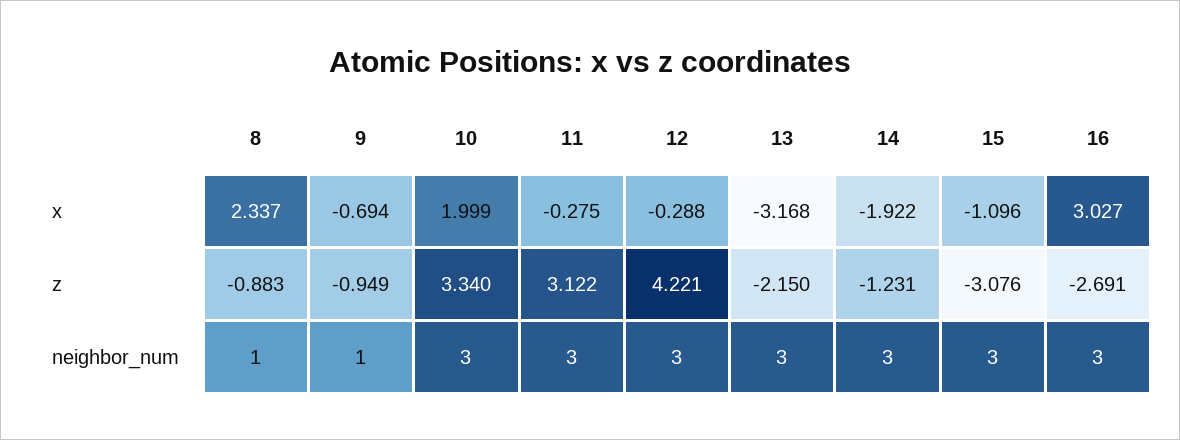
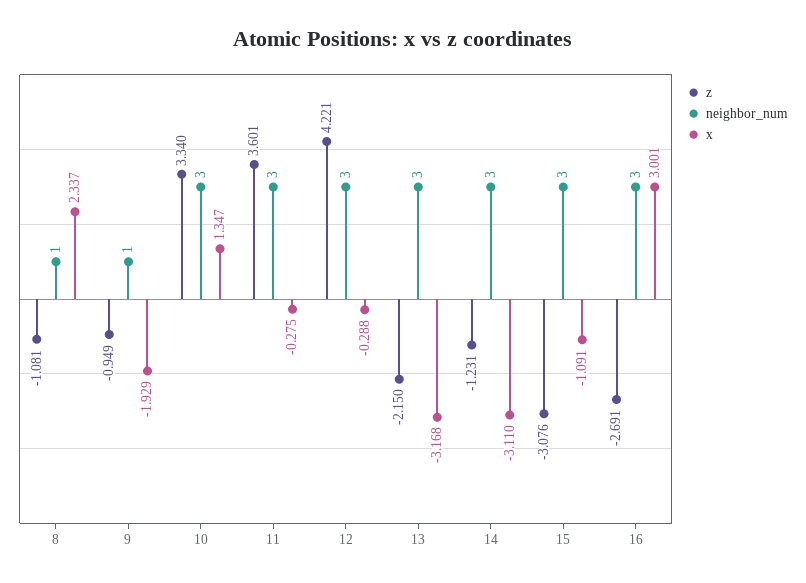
  {
    "x": {
      "8": 2.337,
-     "9": -0.694,
+     "9": -1.929,
-     "10": 1.999,
+     "10": 1.347,
      "11": -0.275,
      "12": -0.288,
      "13": -3.168,
-     "14": -1.922,
+     "14": -3.11,
-     "15": -1.096,
+     "15": -1.091,
-     "16": 3.027
+     "16": 3.001
    },
    "z": {
-     "8": -0.883,
+     "8": -1.081,
      "9": -0.949,
      "10": 3.34,
-     "11": 3.122,
+     "11": 3.601,
      "12": 4.221,
      "13": -2.15,
      "14": -1.231,
      "15": -3.076,
      "16": -2.691
    },
    "neighbor_num": {
      "8": 1,
      "9": 1,
      "10": 3,
      "11": 3,
      "12": 3,
      "13": 3,
      "14": 3,
      "15": 3,
      "16": 3
    }
  }

